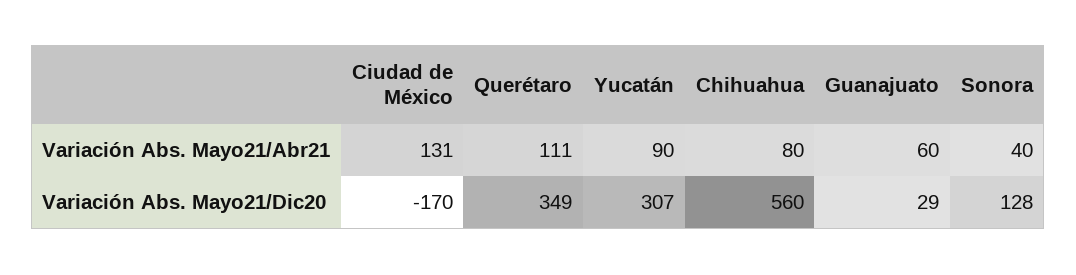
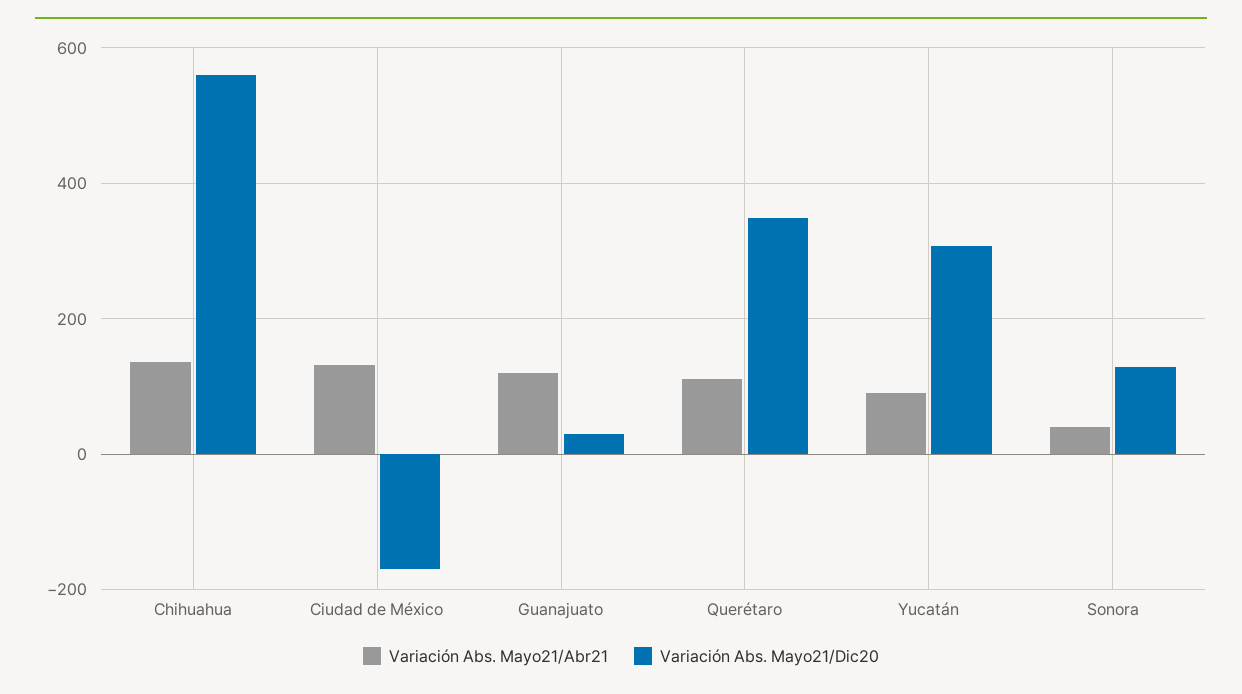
  {
    "Variación Abs. Mayo21/Abr21": {
      "Ciudad de México": 131,
      "Querétaro": 111,
      "Yucatán": 90,
-     "Chihuahua": 80,
+     "Chihuahua": 140,
-     "Guanajuato": 60,
+     "Guanajuato": 120,
      "Sonora": 40
    },
    "Variación Abs. Mayo21/Dic20": {
      "Ciudad de México": -170,
      "Querétaro": 349,
      "Yucatán": 307,
      "Chihuahua": 560,
      "Guanajuato": 29,
      "Sonora": 128
    }
  }

